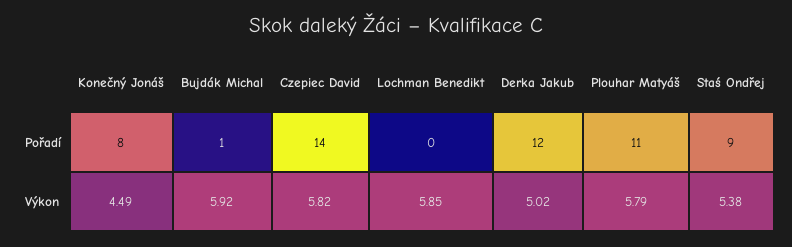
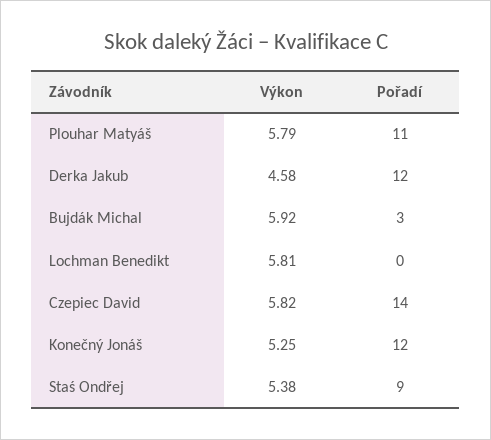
  {
    "Konečný Jonáš": {
-     "Pořadí": 8,
+     "Pořadí": 12,
-     "Výkon": 4.49
+     "Výkon": 5.25
    },
    "Bujdák Michal": {
-     "Pořadí": 1,
+     "Pořadí": 3,
      "Výkon": 5.92
    },
    "Czepiec David": {
      "Pořadí": 14,
      "Výkon": 5.82
    },
    "Lochman Benedikt": {
      "Pořadí": 0,
-     "Výkon": 5.85
+     "Výkon": 5.81
    },
    "Derka Jakub": {
      "Pořadí": 12,
-     "Výkon": 5.02
+     "Výkon": 4.58
    },
    "Plouhar Matyáš": {
      "Pořadí": 11,
      "Výkon": 5.79
    },
    "Staś Ondřej": {
      "Pořadí": 9,
      "Výkon": 5.38
    }
  }

